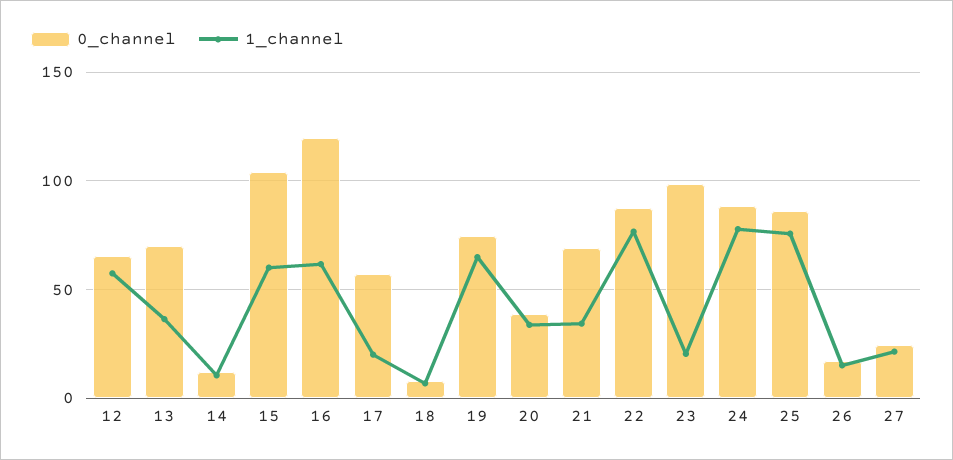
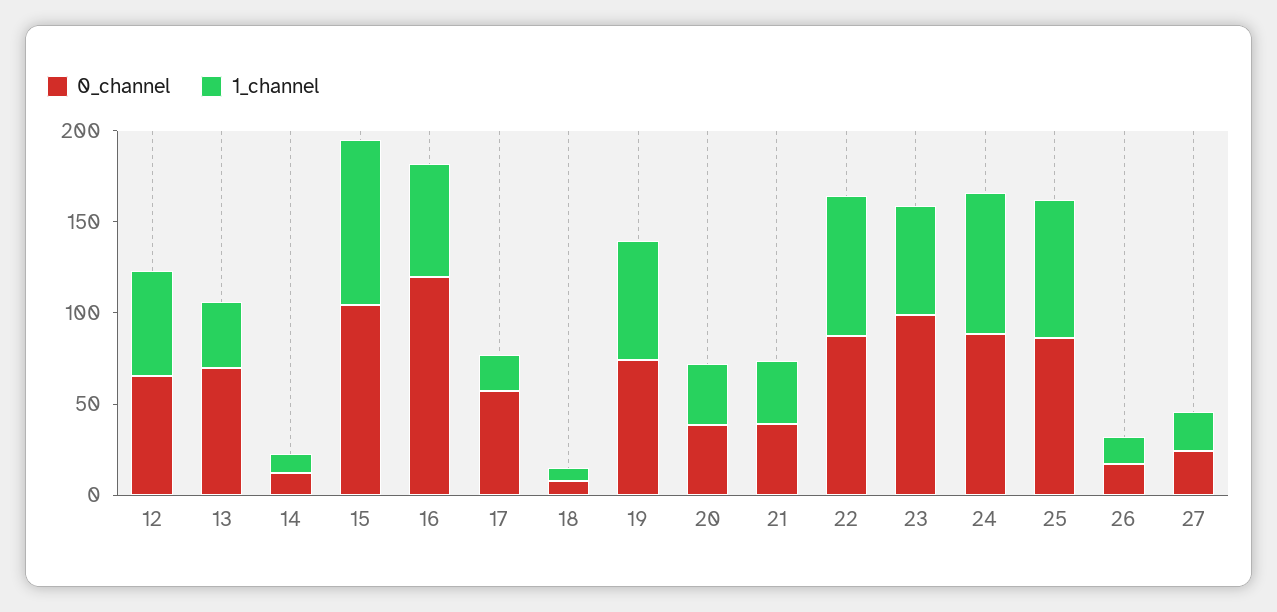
  {
    "0_channel": {
      "12": 65,
      "13": 70,
      "14": 10,
      "15": 105,
      "16": 120,
      "17": 55,
      "18": 10,
      "19": 75,
      "20": 40,
-     "21": 70,
+     "21": 40,
      "22": 85,
      "23": 100,
      "24": 90,
      "25": 85,
      "26": 15,
      "27": 25
    },
    "1_channel": {
      "12": 55,
      "13": 35,
      "14": 10,
-     "15": 60,
+     "15": 90,
      "16": 60,
      "17": 20,
      "18": 5,
      "19": 65,
      "20": 35,
      "21": 35,
      "22": 75,
-     "23": 20,
+     "23": 60,
      "24": 80,
      "25": 75,
      "26": 15,
      "27": 20
    }
  }

